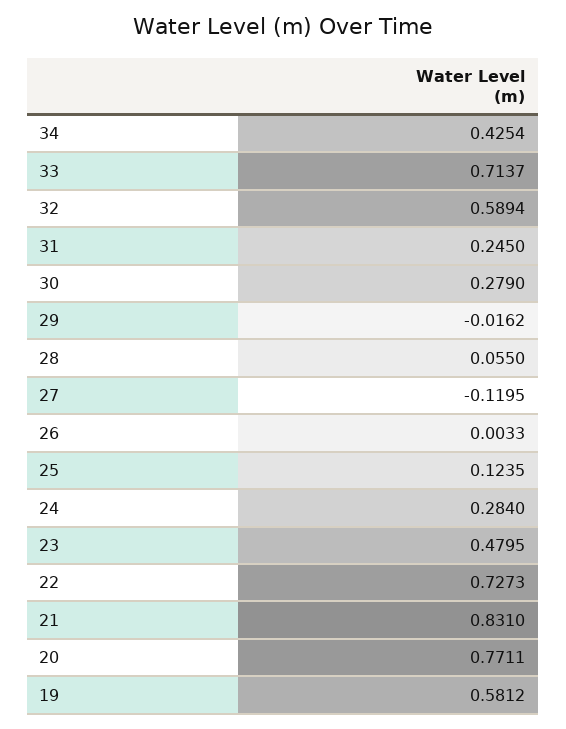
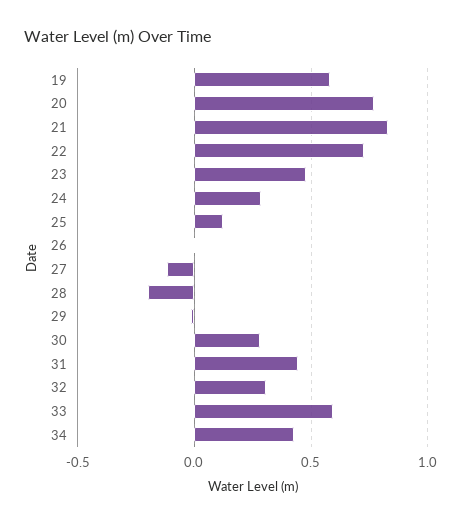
  {
    "34": 0.4254,
-   "33": 0.7137,
+   "33": 0.6,
-   "32": 0.5894,
+   "32": 0.3,
-   "31": 0.245,
+   "31": 0.45,
    "30": 0.279,
    "29": -0.0162,
-   "28": 0.055,
+   "28": -0.2,
    "27": -0.1195,
    "26": 0.0033,
    "25": 0.1235,
    "24": 0.284,
    "23": 0.4795,
    "22": 0.7273,
    "21": 0.831,
    "20": 0.7711,
    "19": 0.5812
  }

